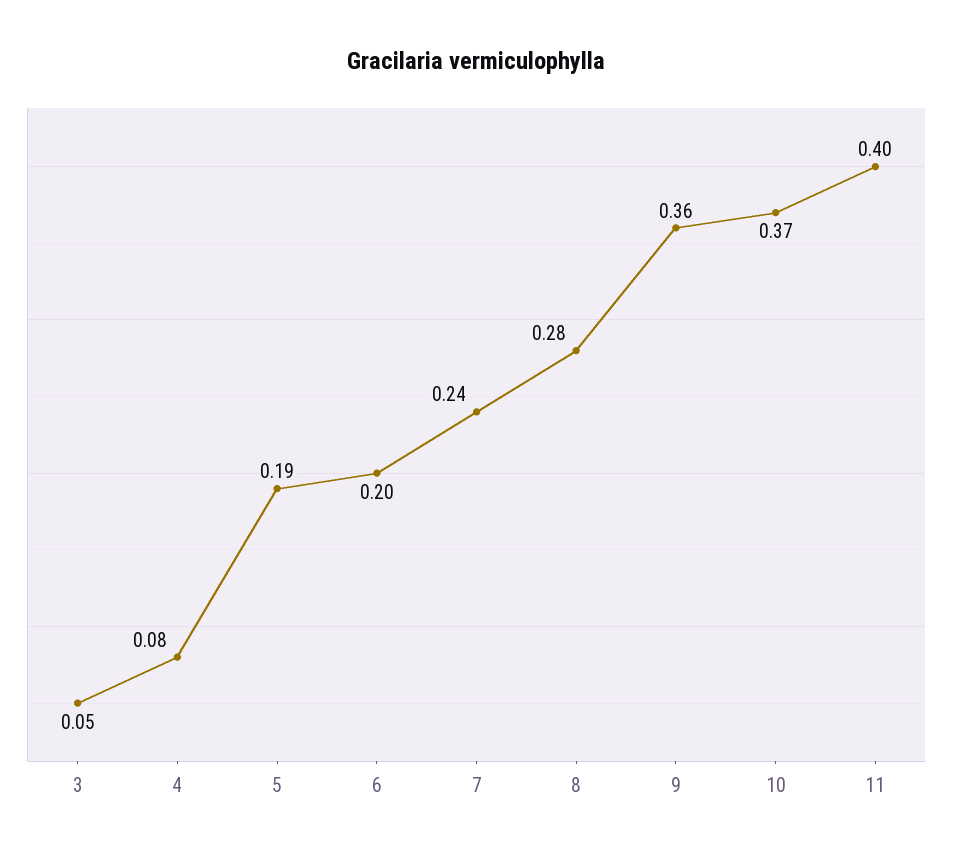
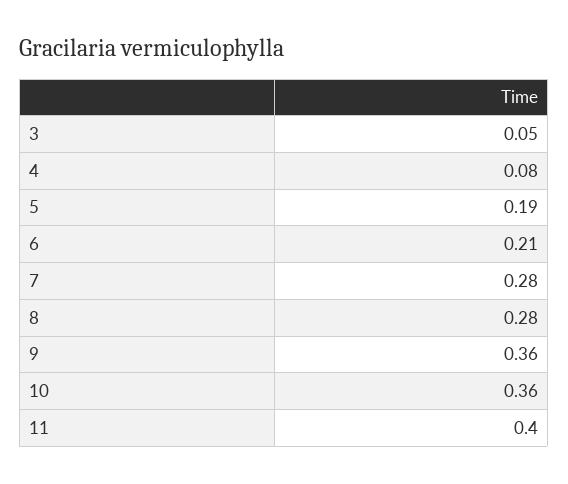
  {
    "3": 0.05,
    "4": 0.08,
    "5": 0.19,
-   "6": 0.2,
+   "6": 0.21,
-   "7": 0.24,
+   "7": 0.28,
    "8": 0.28,
    "9": 0.36,
-   "10": 0.37,
+   "10": 0.36,
    "11": 0.4
  }

